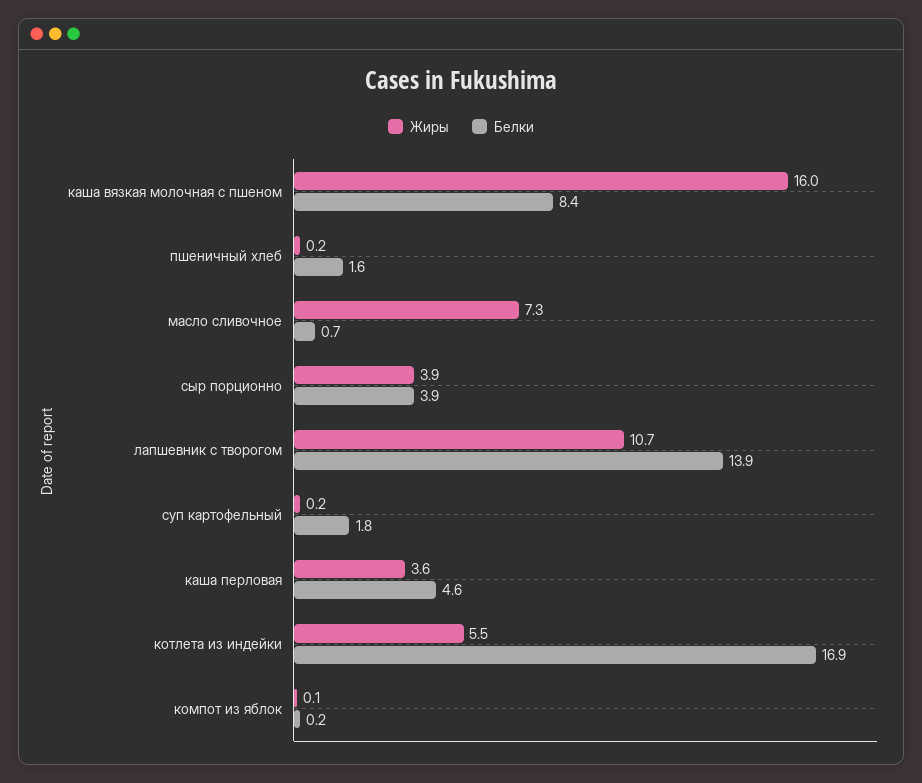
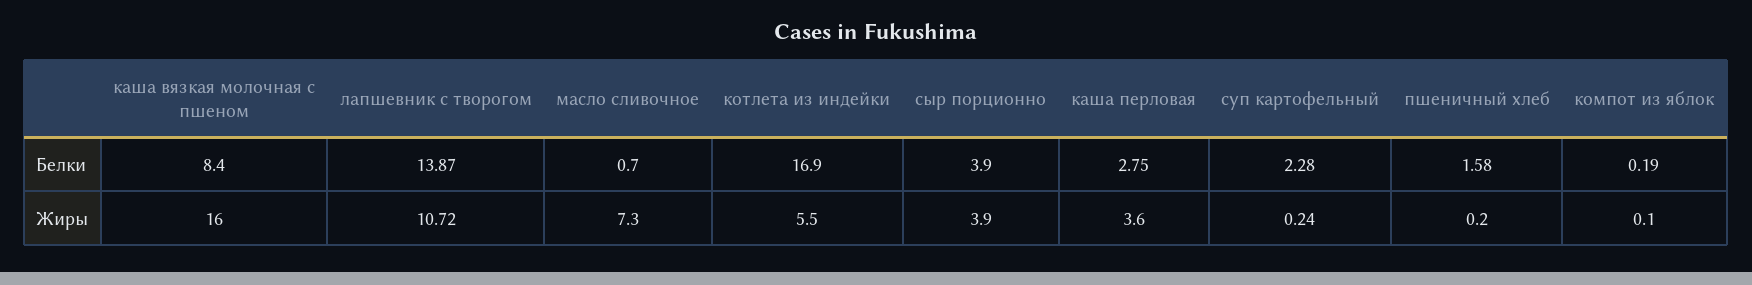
  {
    "Жиры": {
      "каша вязкая молочная с пшеном": 16,
      "пшеничный хлеб": 0.2,
      "масло сливочное": 7.3,
      "сыр порционно": 3.9,
      "лапшевник с творогом": 10.72,
      "суп картофельный": 0.24,
      "каша перловая": 3.6,
      "котлета из индейки": 5.5,
      "компот из яблок": 0.1
    },
    "Белки": {
      "каша вязкая молочная с пшеном": 8.4,
      "пшеничный хлеб": 1.58,
      "масло сливочное": 0.7,
      "сыр порционно": 3.9,
      "лапшевник с творогом": 13.87,
-     "суп картофельный": 1.8,
+     "суп картофельный": 2.28,
-     "каша перловая": 4.6,
+     "каша перловая": 2.75,
      "котлета из индейки": 16.9,
      "компот из яблок": 0.19
    }
  }

